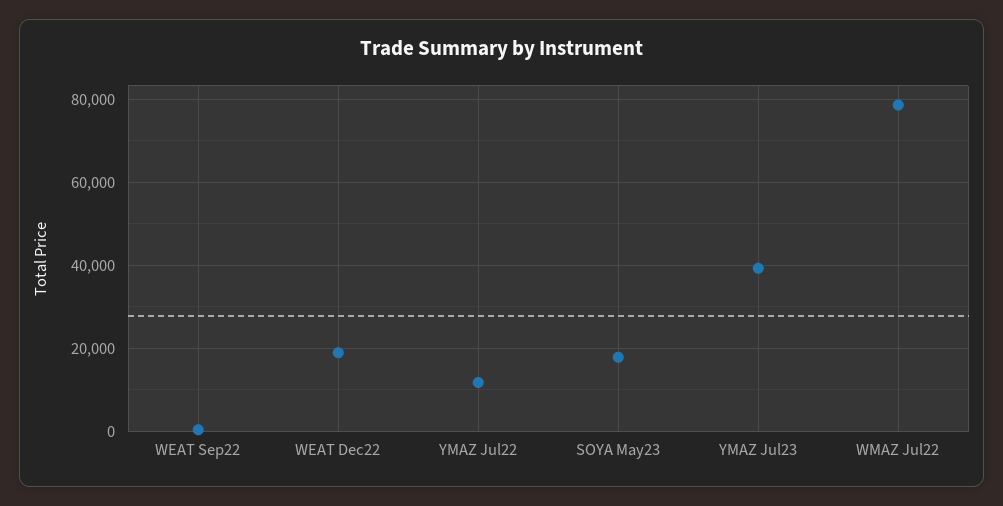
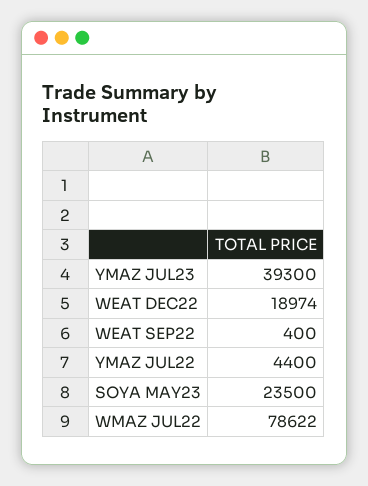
  {
    "WEAT Sep22": 400,
    "WEAT Dec22": 18974,
-   "YMAZ Jul22": 12000,
+   "YMAZ Jul22": 4400,
-   "SOYA May23": 18000,
+   "SOYA May23": 23500,
    "YMAZ Jul23": 39300,
    "WMAZ Jul22": 78622
  }

